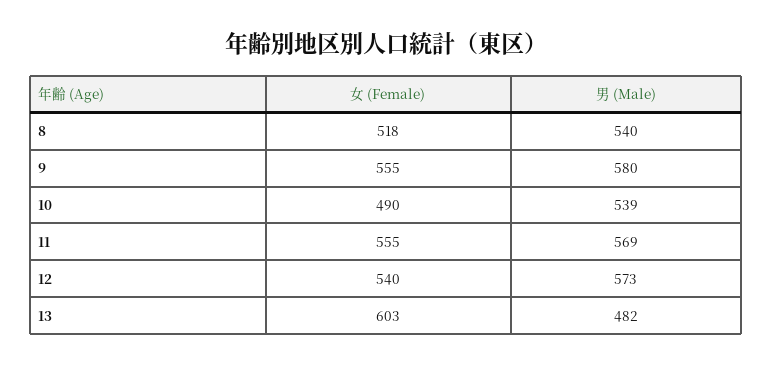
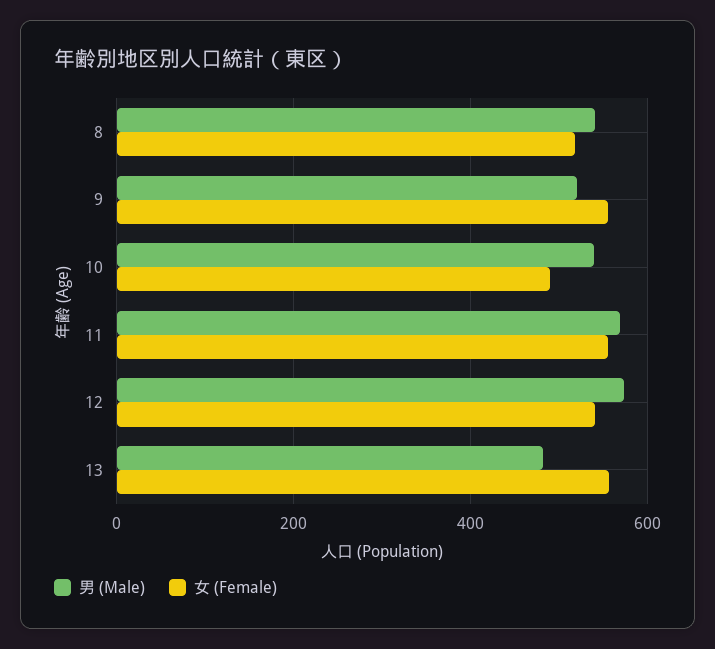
  {
    "女 (Female)": {
      "8": 518,
      "9": 555,
      "10": 490,
      "11": 555,
      "12": 540,
-     "13": 603
+     "13": 560
    },
    "男 (Male)": {
      "8": 540,
-     "9": 580,
+     "9": 520,
      "10": 539,
      "11": 569,
      "12": 573,
      "13": 482
    }
  }

